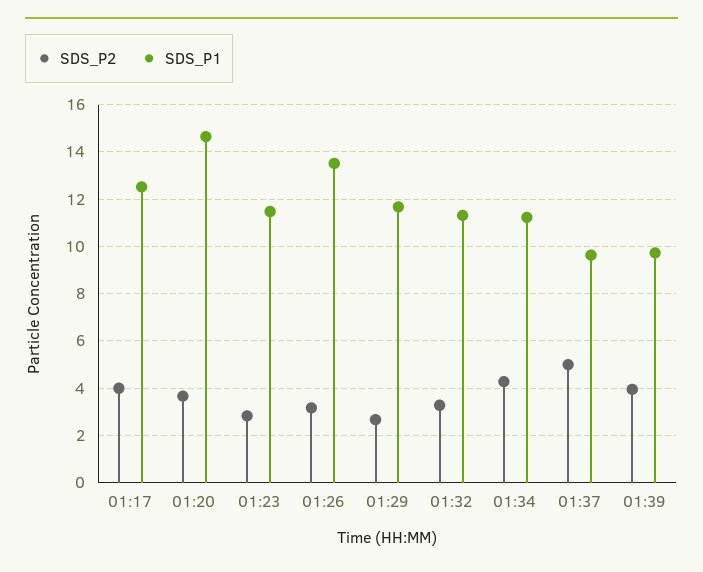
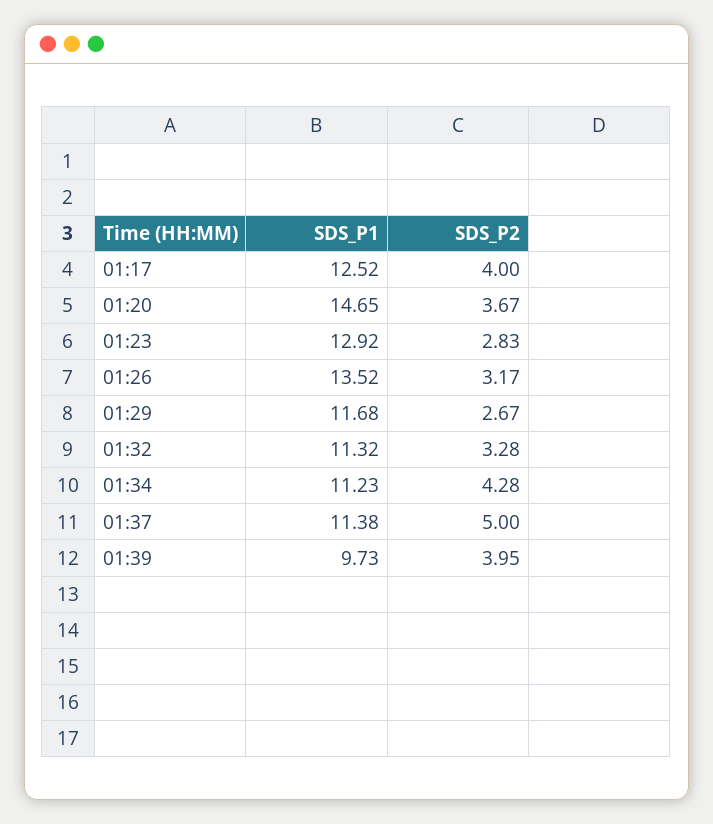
  {
    "SDS_P2": {
      "01:17": 4,
      "01:20": 3.67,
      "01:23": 2.83,
      "01:26": 3.17,
      "01:29": 2.67,
      "01:32": 3.28,
      "01:34": 4.28,
      "01:37": 5,
      "01:39": 3.95
    },
    "SDS_P1": {
      "01:17": 12.52,
      "01:20": 14.65,
-     "01:23": 11.5,
+     "01:23": 12.92,
      "01:26": 13.52,
      "01:29": 11.68,
      "01:32": 11.32,
      "01:34": 11.23,
-     "01:37": 9.5,
+     "01:37": 11.38,
      "01:39": 9.73
    }
  }

